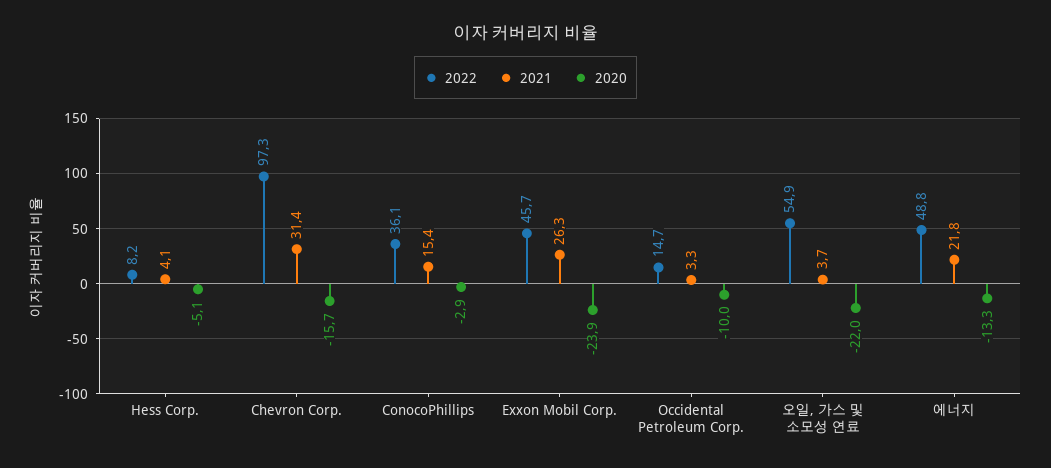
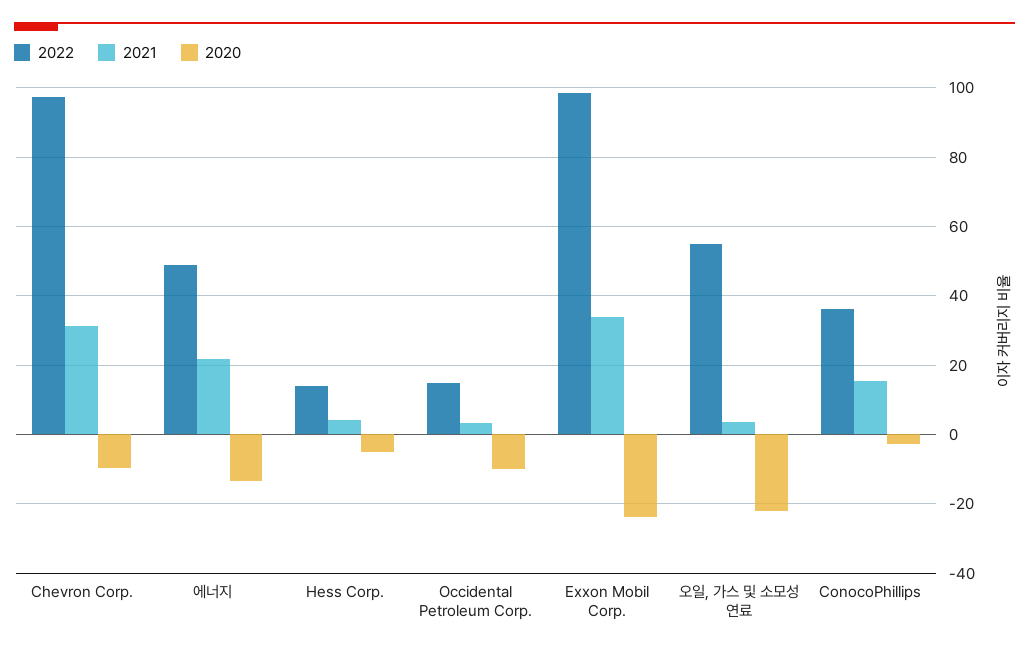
  {
    "2022": {
-     "Hess Corp.": 8.2,
+     "Hess Corp.": 14,
      "Chevron Corp.": 97.3,
      "ConocoPhillips": 36.1,
-     "Exxon Mobil Corp.": 45.7,
+     "Exxon Mobil Corp.": 98,
      "Occidental Petroleum Corp.": 14.7,
      "오일, 가스 및 소모성 연료": 54.9,
      "에너지": 48.8
    },
    "2021": {
      "Hess Corp.": 4.1,
      "Chevron Corp.": 31.4,
      "ConocoPhillips": 15.4,
-     "Exxon Mobil Corp.": 26.3,
+     "Exxon Mobil Corp.": 34,
      "Occidental Petroleum Corp.": 3.3,
      "오일, 가스 및 소모성 연료": 3.7,
      "에너지": 21.8
    },
    "2020": {
      "Hess Corp.": -5.1,
-     "Chevron Corp.": -15.7,
+     "Chevron Corp.": -10,
      "ConocoPhillips": -2.9,
      "Exxon Mobil Corp.": -23.9,
      "Occidental Petroleum Corp.": -10,
      "오일, 가스 및 소모성 연료": -22,
      "에너지": -13.3
    }
  }

